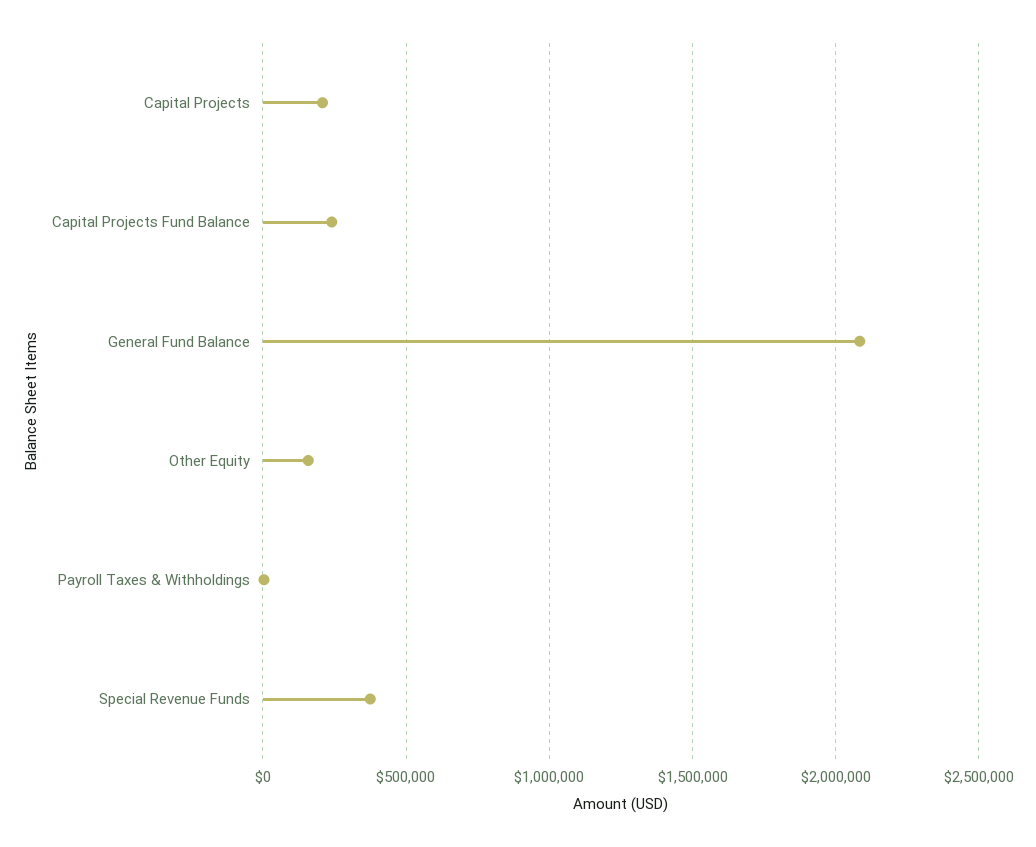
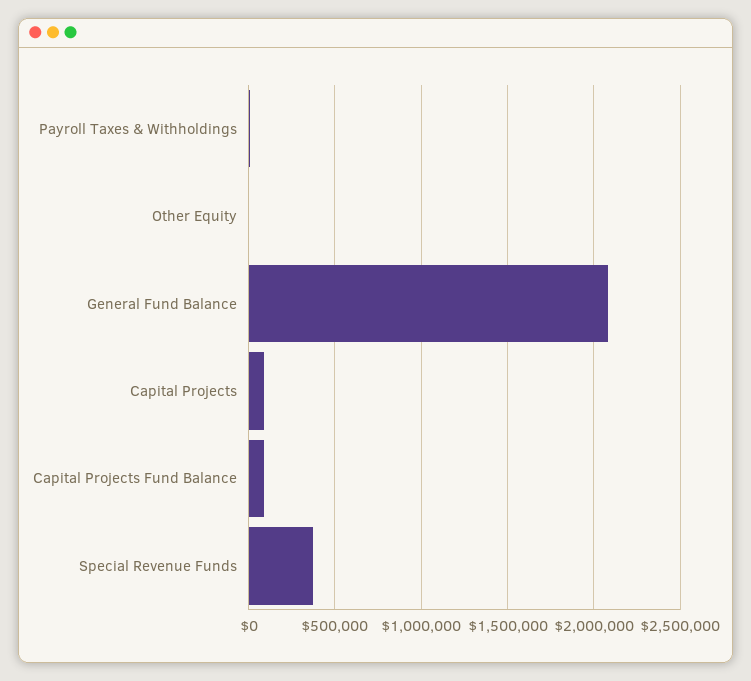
  {
-   "Capital Projects": 200000,
+   "Capital Projects": 100000,
-   "Capital Projects Fund Balance": 250000,
+   "Capital Projects Fund Balance": 100000,
    "General Fund Balance": 2100000,
-   "Other Equity": 150000,
+   "Other Equity": 0,
    "Payroll Taxes & Withholdings": 0,
    "Special Revenue Funds": 350000
  }

